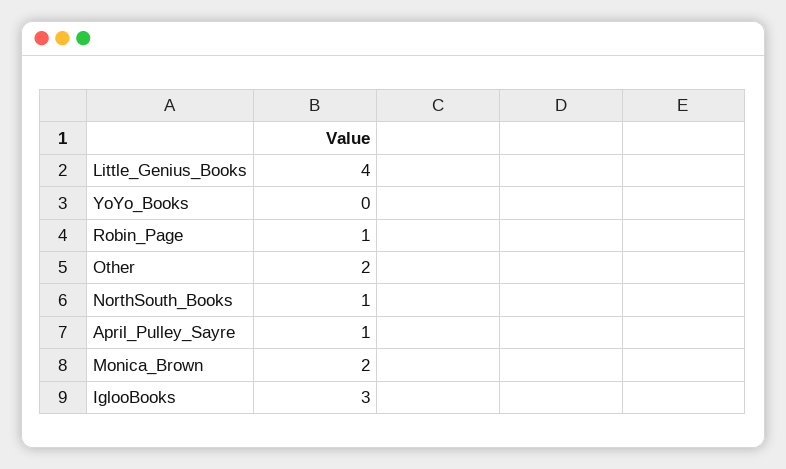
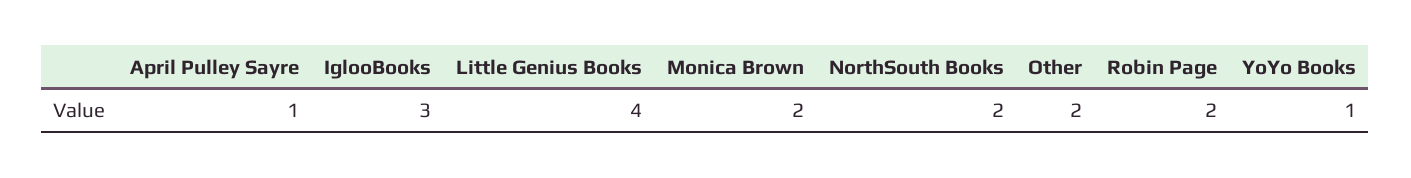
  {
    "Little_Genius_Books": 4,
-   "YoYo_Books": 0,
+   "YoYo_Books": 1,
-   "Robin_Page": 1,
+   "Robin_Page": 2,
    "Other": 2,
-   "NorthSouth_Books": 1,
+   "NorthSouth_Books": 2,
    "April_Pulley_Sayre": 1,
    "Monica_Brown": 2,
    "IglooBooks": 3
  }

